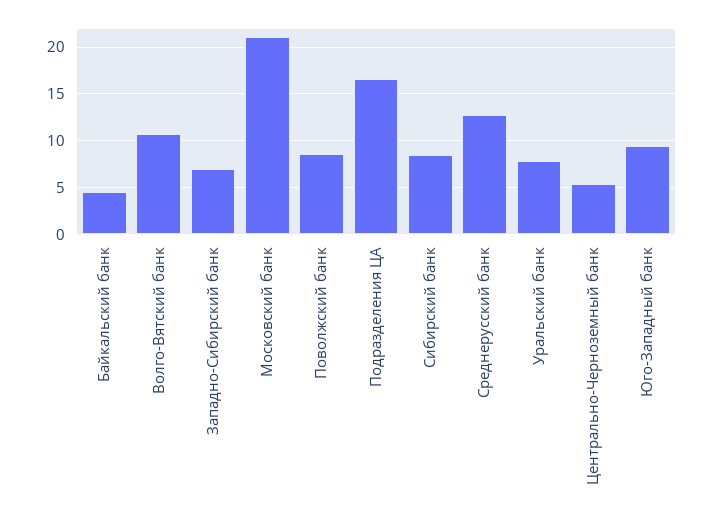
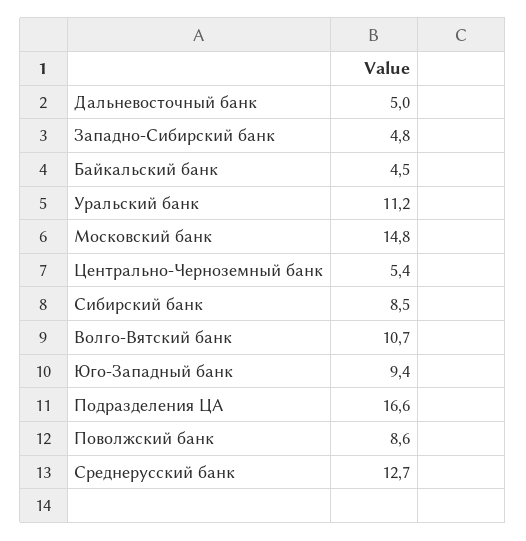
  {
    "Байкальский банк": 4.5,
    "Волго-Вятский банк": 10.7,
-   "Западно-Сибирский банк": 7,
+   "Западно-Сибирский банк": 4.8,
-   "Московский банк": 21,
+   "Московский банк": 14.8,
    "Поволжский банк": 8.6,
    "Подразделения ЦА": 16.6,
    "Сибирский банк": 8.5,
    "Среднерусский банк": 12.7,
-   "Уральский банк": 8,
+   "Уральский банк": 11.2,
    "Центрально-Черноземный банк": 5.4,
-   "Юго-Западный банк": 9.4
+   "Юго-Западный банк": 9.4,
+   "Дальневосточный банк": 5
  }

